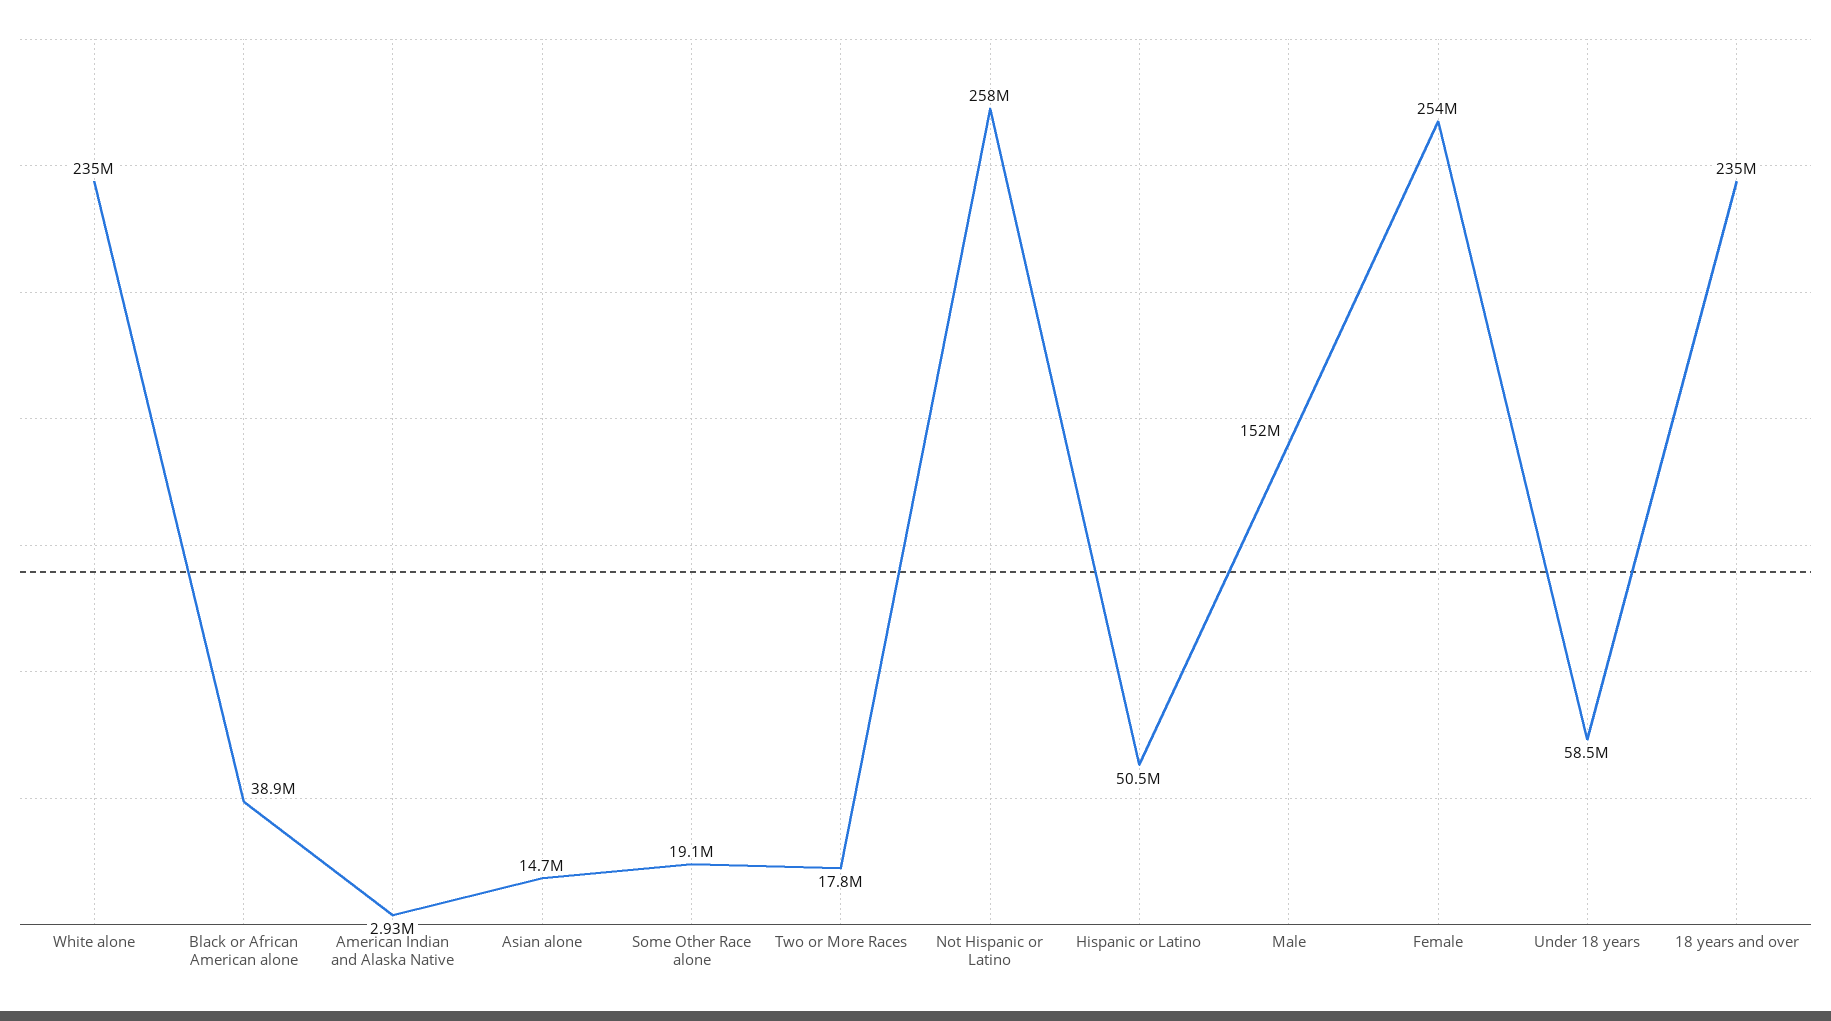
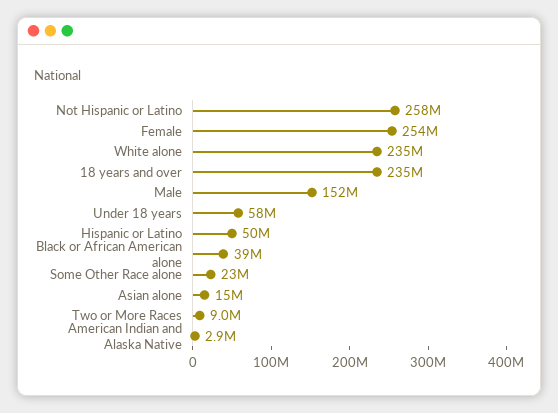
  {
    "White alone": 235000000,
    "Black or African American alone": 38900000,
    "American Indian and Alaska Native": 2930000,
    "Asian alone": 14700000,
-   "Some Other Race alone": 19100000,
+   "Some Other Race alone": 23000000,
-   "Two or More Races": 17800000,
+   "Two or More Races": 9000000,
    "Not Hispanic or Latino": 258000000,
    "Hispanic or Latino": 50500000,
    "Male": 152000000,
    "Female": 254000000,
    "Under 18 years": 58500000,
    "18 years and over": 235000000
  }

